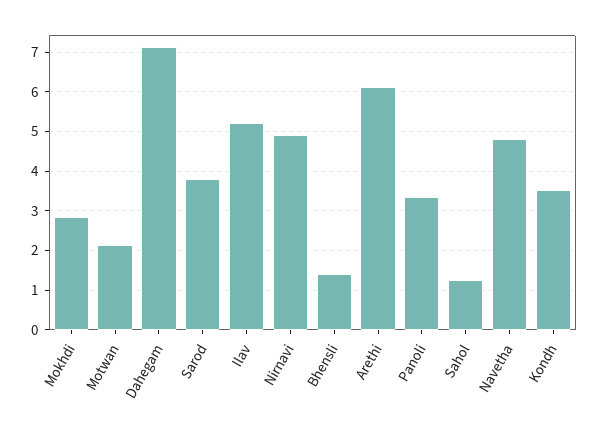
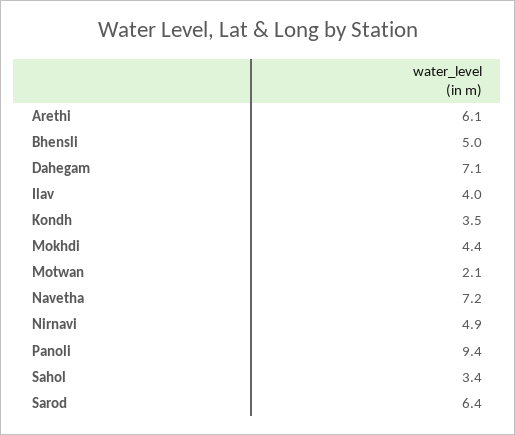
  {
-   "Mokhdi": 2.8,
+   "Mokhdi": 4.4,
    "Motwan": 2.1,
    "Dahegam": 7.1,
-   "Sarod": 3.8,
+   "Sarod": 6.4,
-   "Ilav": 5.2,
+   "Ilav": 4,
    "Nirnavi": 4.9,
-   "Bhensli": 1.4,
+   "Bhensli": 5,
    "Arethi": 6.1,
-   "Panoli": 3.4,
+   "Panoli": 9.4,
-   "Sahol": 1.2,
+   "Sahol": 3.4,
-   "Navetha": 4.8,
+   "Navetha": 7.2,
    "Kondh": 3.5
  }

